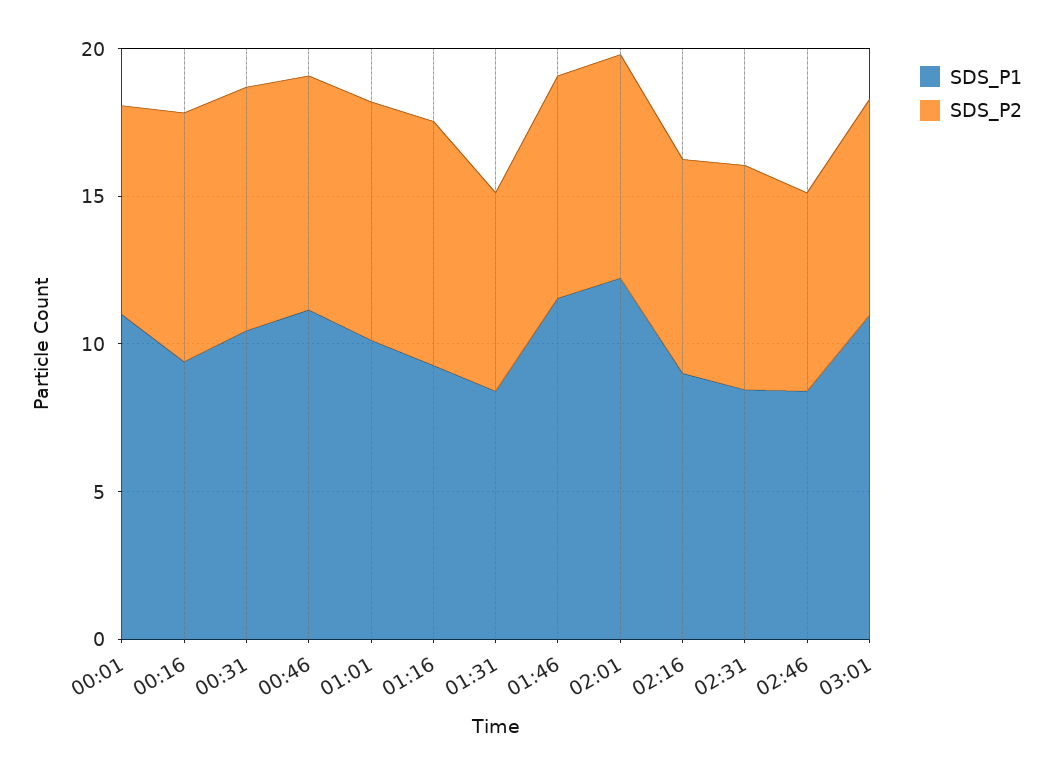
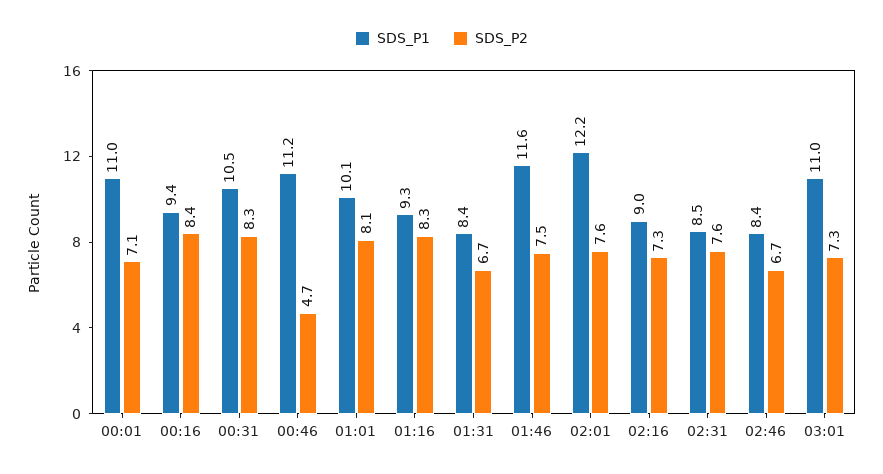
  {
    "SDS_P1": {
      "00:01": 11,
      "00:16": 9.4,
      "00:31": 10.5,
      "00:46": 11.2,
      "01:01": 10.1,
      "01:16": 9.3,
      "01:31": 8.4,
      "01:46": 11.6,
      "02:01": 12.2,
      "02:16": 9,
      "02:31": 8.5,
      "02:46": 8.4,
      "03:01": 11
    },
    "SDS_P2": {
      "00:01": 7.1,
      "00:16": 8.4,
      "00:31": 8.3,
-     "00:46": 8,
+     "00:46": 4.7,
      "01:01": 8.1,
      "01:16": 8.3,
      "01:31": 6.7,
      "01:46": 7.5,
      "02:01": 7.6,
      "02:16": 7.3,
      "02:31": 7.6,
      "02:46": 6.7,
      "03:01": 7.3
    }
  }

